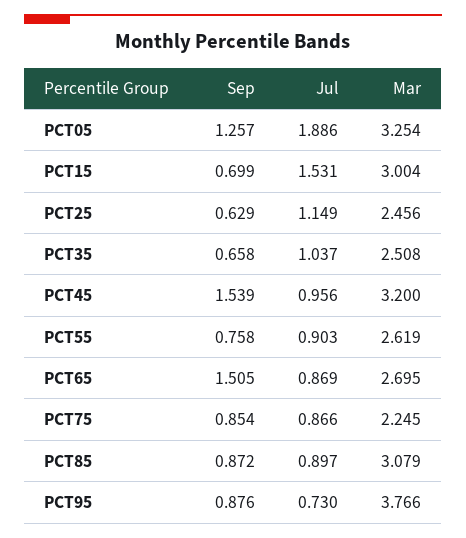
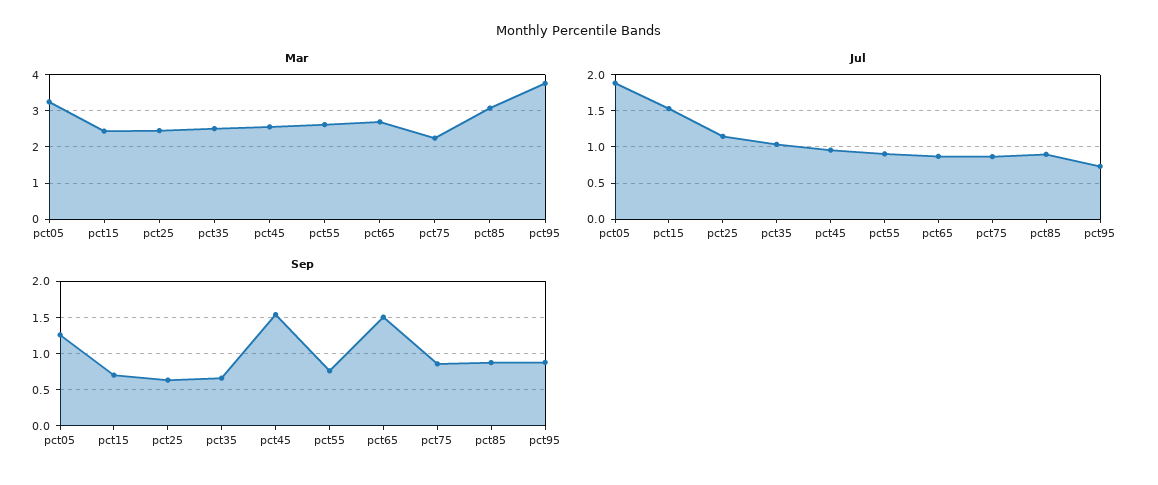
  {
    "Sep": {
      "PCT05": 1.257,
      "PCT15": 0.699,
      "PCT25": 0.629,
      "PCT35": 0.658,
      "PCT45": 1.539,
      "PCT55": 0.758,
      "PCT65": 1.505,
      "PCT75": 0.854,
      "PCT85": 0.872,
      "PCT95": 0.876
    },
    "Jul": {
      "PCT05": 1.886,
      "PCT15": 1.531,
      "PCT25": 1.149,
      "PCT35": 1.037,
      "PCT45": 0.956,
      "PCT55": 0.903,
      "PCT65": 0.869,
      "PCT75": 0.866,
      "PCT85": 0.897,
      "PCT95": 0.73
    },
    "Mar": {
      "PCT05": 3.254,
-     "PCT15": 3.004,
+     "PCT15": 2.4,
      "PCT25": 2.456,
      "PCT35": 2.508,
-     "PCT45": 3.2,
+     "PCT45": 2.6,
      "PCT55": 2.619,
      "PCT65": 2.695,
      "PCT75": 2.245,
      "PCT85": 3.079,
      "PCT95": 3.766
    }
  }

